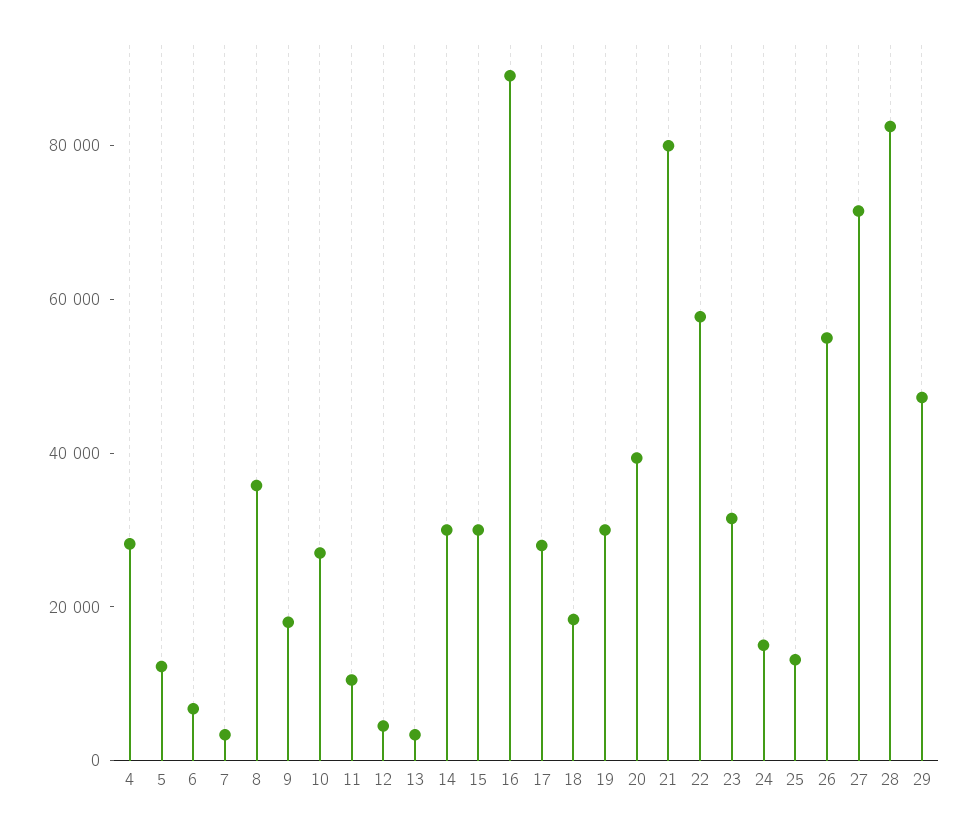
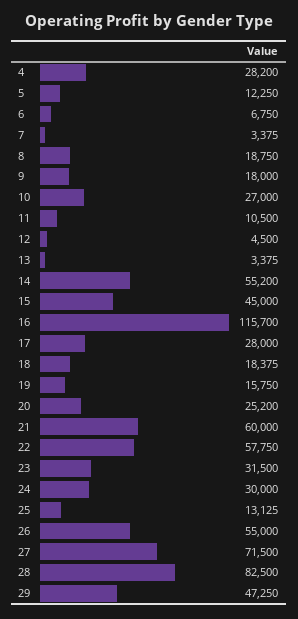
  {
    "4": 28200,
    "5": 12250,
    "6": 6750,
    "7": 3375,
-   "8": 35000,
+   "8": 18750,
    "9": 18000,
    "10": 27000,
    "11": 10500,
    "12": 4500,
    "13": 3375,
-   "14": 30000,
+   "14": 55200,
-   "15": 30000,
+   "15": 45000,
-   "16": 90000,
+   "16": 115700,
    "17": 28000,
    "18": 18375,
-   "19": 30000,
+   "19": 15750,
-   "20": 40000,
+   "20": 25200,
-   "21": 80000,
+   "21": 60000,
    "22": 57750,
    "23": 31500,
-   "24": 15000,
+   "24": 30000,
    "25": 13125,
    "26": 55000,
    "27": 71500,
    "28": 82500,
    "29": 47250
  }

